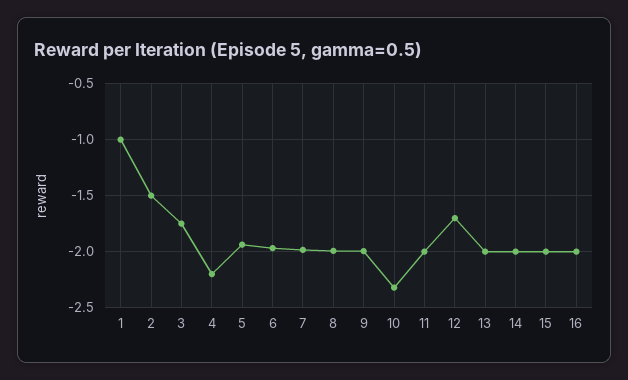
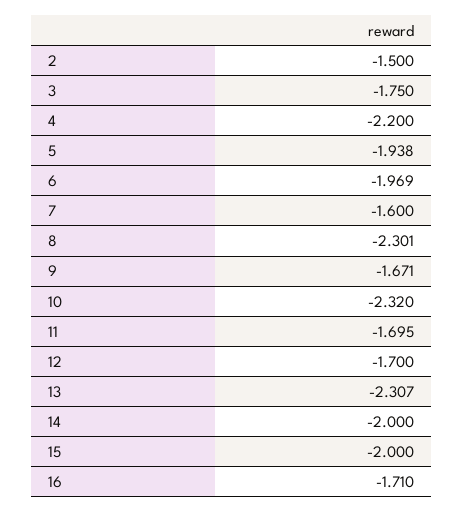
  {
-   "1": -1,
    "2": -1.5,
    "3": -1.75,
    "4": -2.2,
    "5": -1.938,
    "6": -1.969,
-   "7": -2,
+   "7": -1.6,
-   "8": -2,
+   "8": -2.301,
-   "9": -2,
+   "9": -1.671,
    "10": -2.32,
-   "11": -2,
+   "11": -1.695,
    "12": -1.7,
-   "13": -2,
+   "13": -2.307,
    "14": -2,
    "15": -2,
-   "16": -2
+   "16": -1.71
  }

